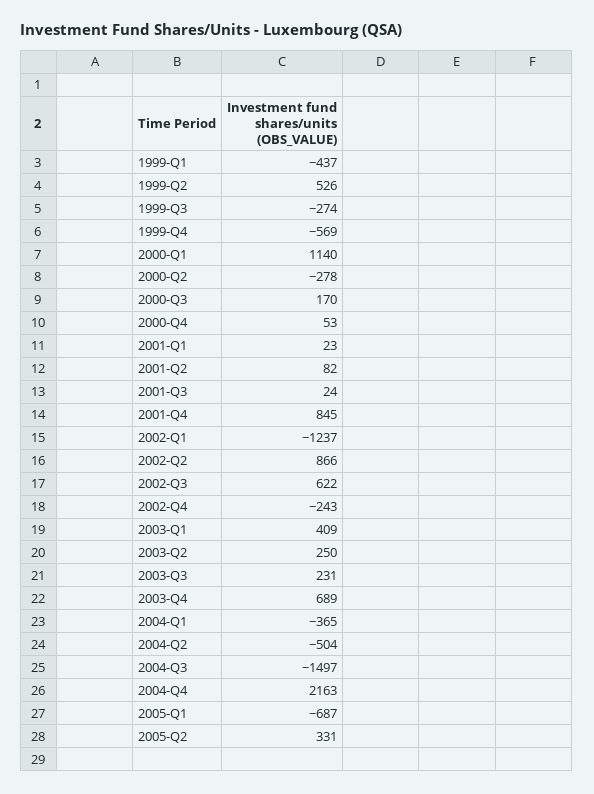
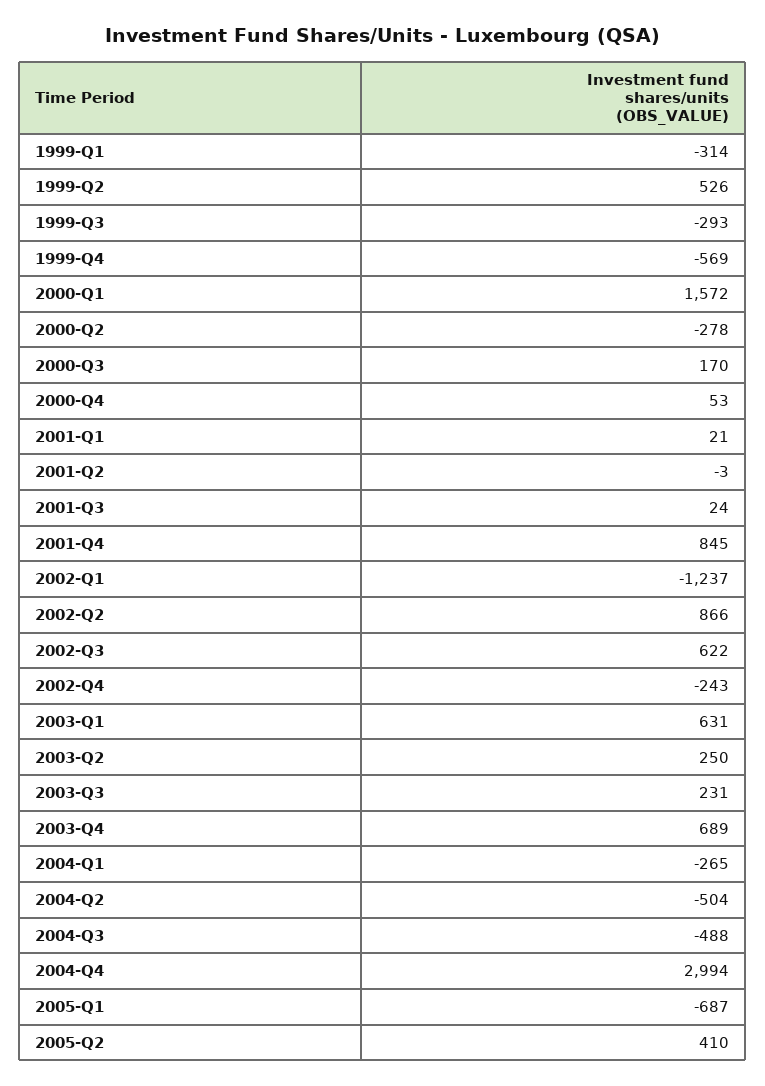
  {
-   "1999-Q1": -437,
+   "1999-Q1": -314,
    "1999-Q2": 526,
-   "1999-Q3": -274,
+   "1999-Q3": -293,
    "1999-Q4": -569,
-   "2000-Q1": 1140,
+   "2000-Q1": 1572,
    "2000-Q2": -278,
    "2000-Q3": 170,
    "2000-Q4": 53,
-   "2001-Q1": 23,
+   "2001-Q1": 21,
-   "2001-Q2": 82,
+   "2001-Q2": -3,
    "2001-Q3": 24,
    "2001-Q4": 845,
    "2002-Q1": -1237,
    "2002-Q2": 866,
    "2002-Q3": 622,
    "2002-Q4": -243,
-   "2003-Q1": 409,
+   "2003-Q1": 631,
    "2003-Q2": 250,
    "2003-Q3": 231,
    "2003-Q4": 689,
-   "2004-Q1": -365,
+   "2004-Q1": -265,
    "2004-Q2": -504,
-   "2004-Q3": -1497,
+   "2004-Q3": -488,
-   "2004-Q4": 2163,
+   "2004-Q4": 2994,
    "2005-Q1": -687,
-   "2005-Q2": 331
+   "2005-Q2": 410
  }

